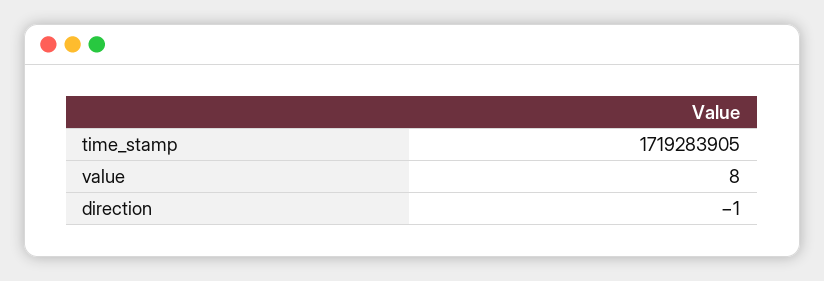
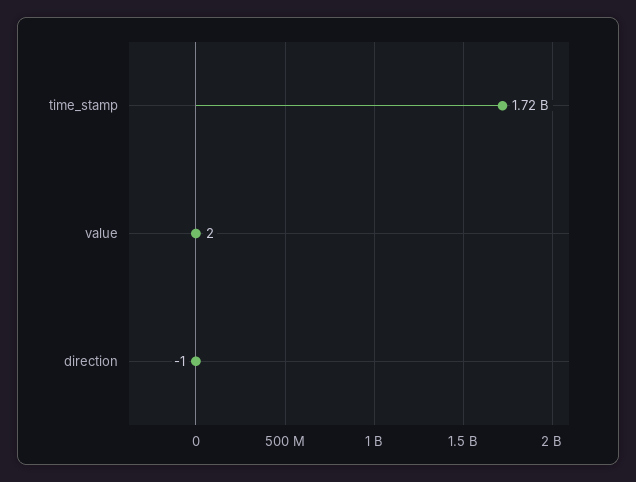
  {
    "time_stamp": 1719283905,
-   "value": 8,
+   "value": 2,
    "direction": -1
  }

